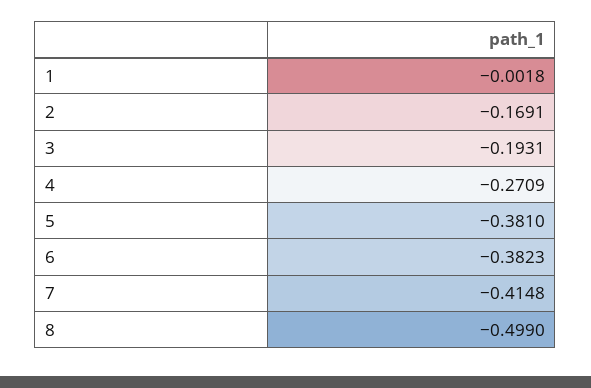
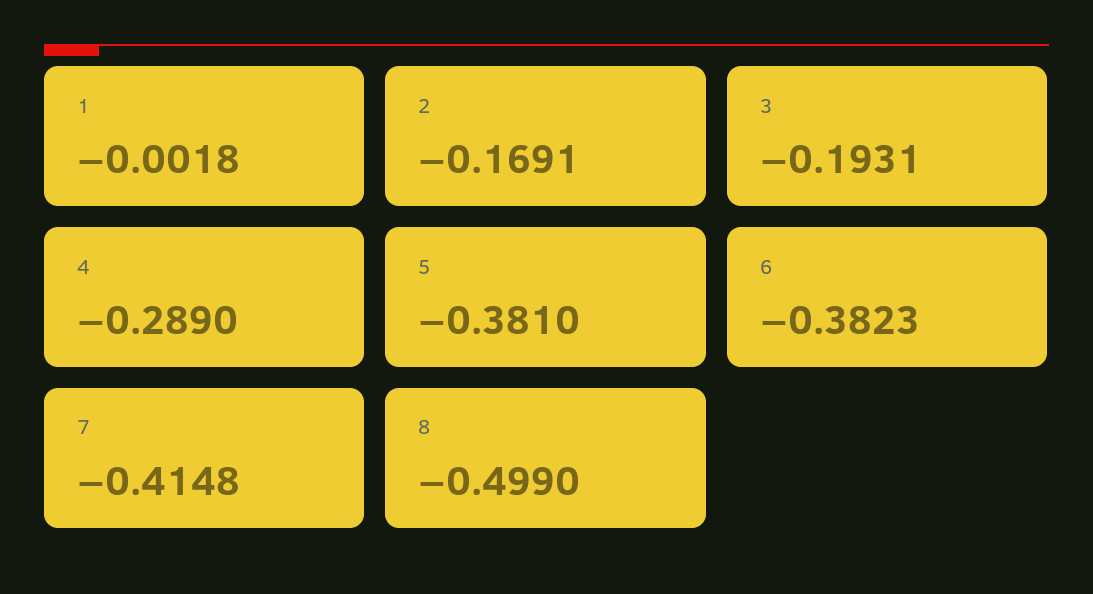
  {
    "1": -0.0018,
    "2": -0.1691,
    "3": -0.1931,
-   "4": -0.2709,
+   "4": -0.289,
    "5": -0.381,
    "6": -0.3823,
    "7": -0.4148,
    "8": -0.499
  }

